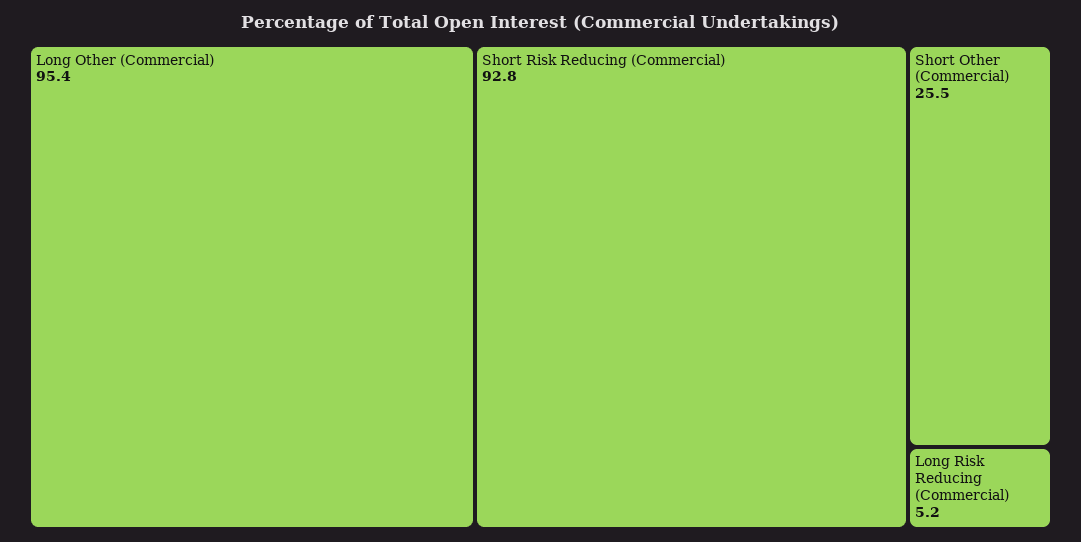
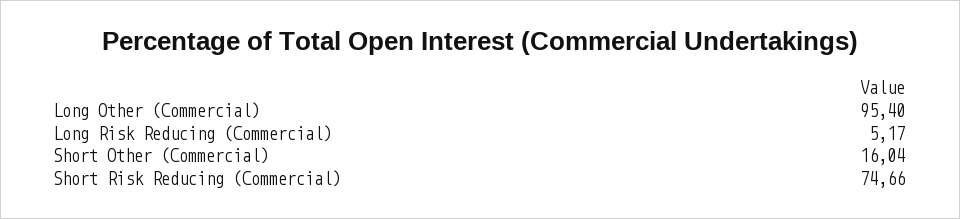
  {
    "Long Other (Commercial)": 95.4,
-   "Short Risk Reducing (Commercial)": 92.8,
+   "Short Risk Reducing (Commercial)": 74.66,
-   "Short Other (Commercial)": 25.5,
+   "Short Other (Commercial)": 16.04,
    "Long Risk Reducing (Commercial)": 5.17
  }

